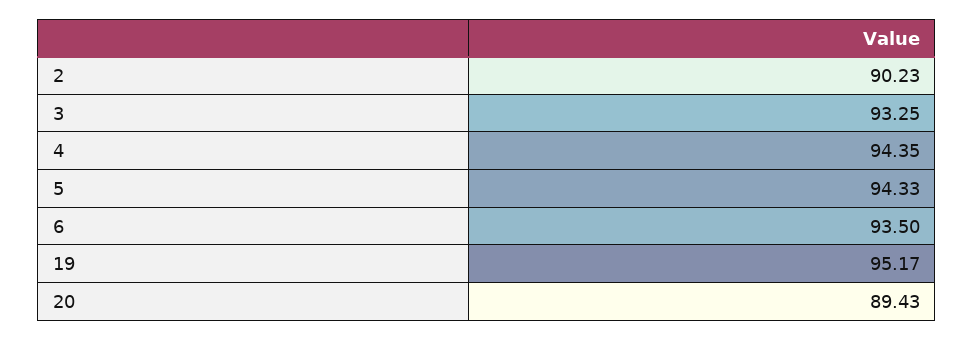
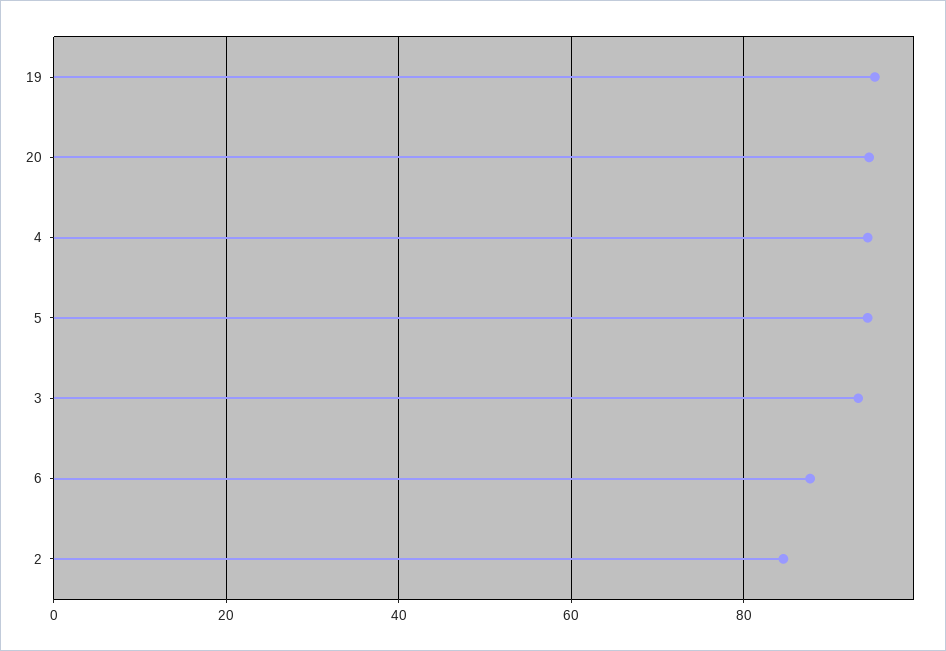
  {
-   "2": 90.23,
+   "2": 84,
    "3": 93.25,
    "4": 94.35,
    "5": 94.33,
-   "6": 93.5,
+   "6": 88,
    "19": 95.17,
-   "20": 89.43
+   "20": 94
  }

